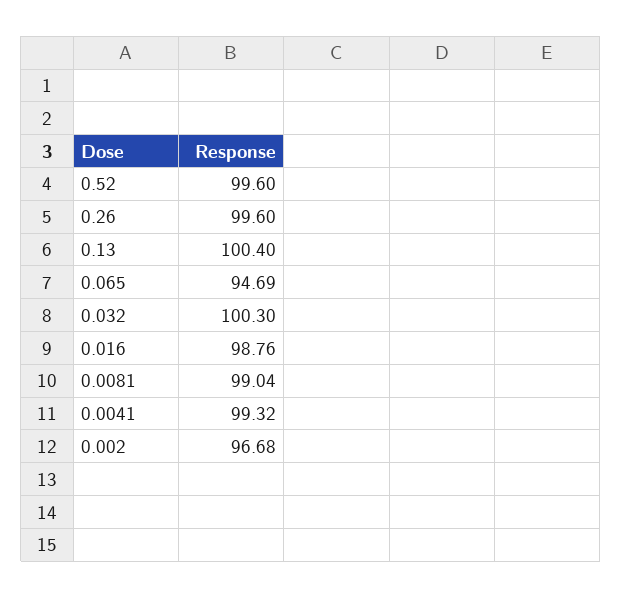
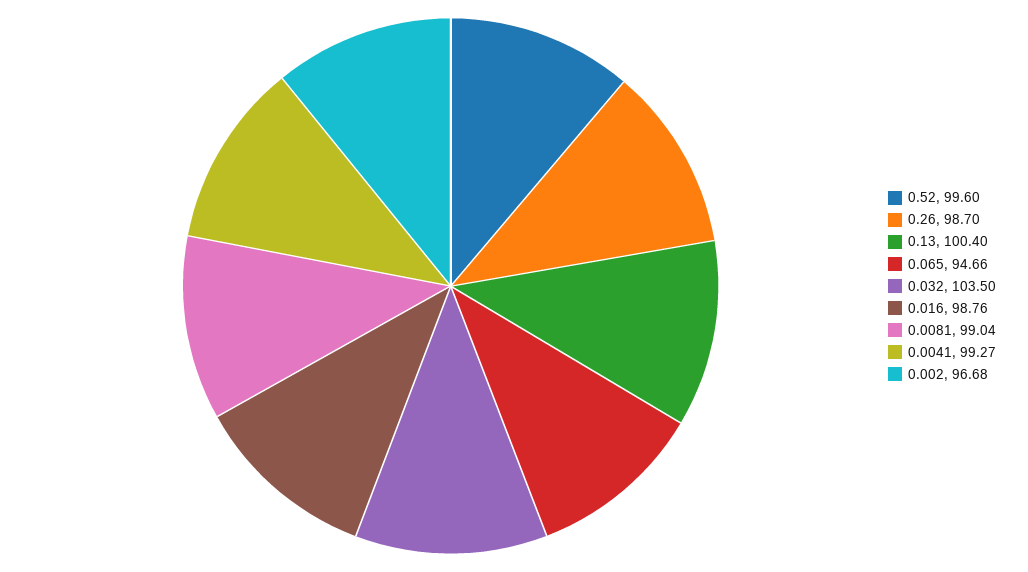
  {
    "0.52": 99.6,
-   "0.26": 99.6,
+   "0.26": 98.7,
    "0.13": 100.4,
-   "0.065": 94.69,
+   "0.065": 94.66,
-   "0.032": 100.3,
+   "0.032": 103.5,
    "0.016": 98.76,
    "0.0081": 99.04,
-   "0.0041": 99.32,
+   "0.0041": 99.27,
    "0.002": 96.68
  }

